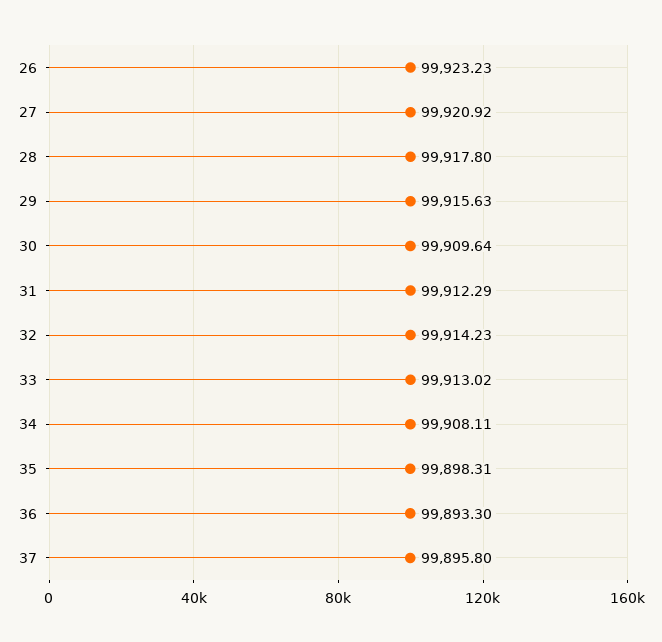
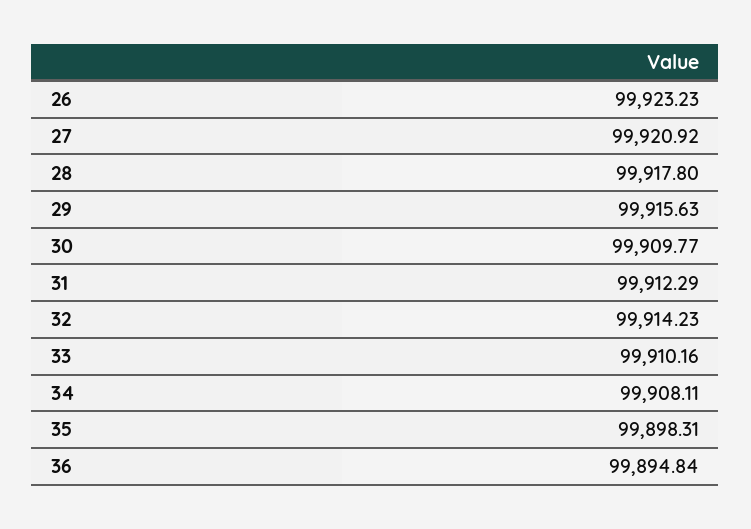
  {
    "26": 99923.23,
    "27": 99920.92,
    "28": 99917.8,
    "29": 99915.63,
-   "30": 99909.64,
+   "30": 99909.77,
    "31": 99912.29,
    "32": 99914.23,
-   "33": 99913.02,
+   "33": 99910.16,
    "34": 99908.11,
    "35": 99898.31,
-   "36": 99893.3,
+   "36": 99894.84
-   "37": 99895.8
  }

